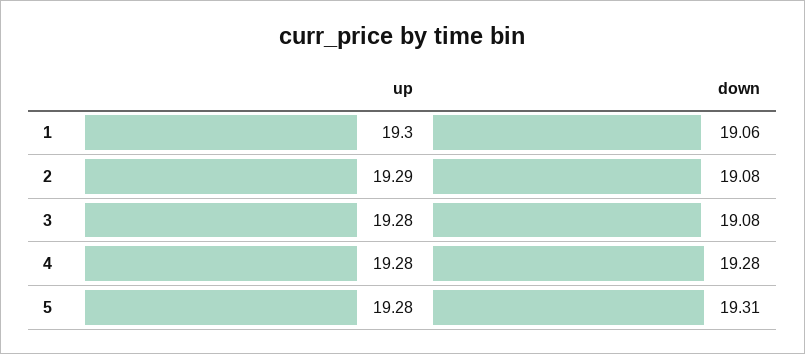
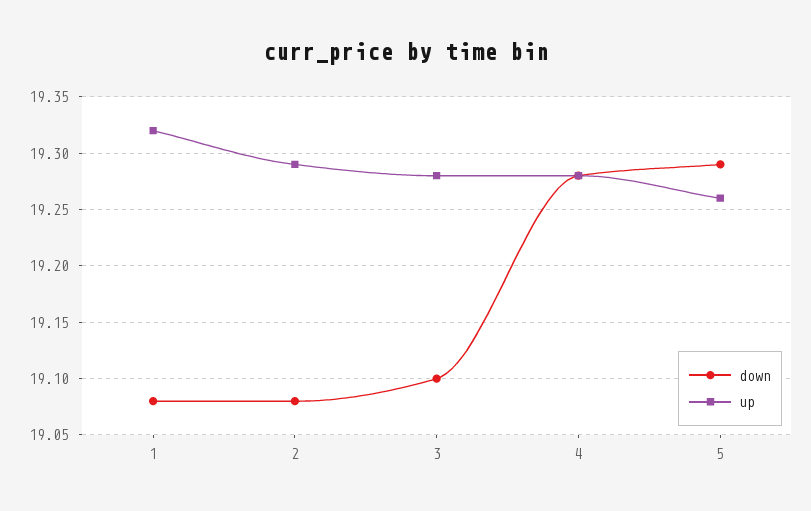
  {
    "up": {
-     "1": 19.3,
+     "1": 19.32,
      "2": 19.29,
      "3": 19.28,
      "4": 19.28,
-     "5": 19.28
+     "5": 19.26
    },
    "down": {
-     "1": 19.06,
+     "1": 19.08,
      "2": 19.08,
-     "3": 19.08,
+     "3": 19.1,
      "4": 19.28,
-     "5": 19.31
+     "5": 19.29
    }
  }

